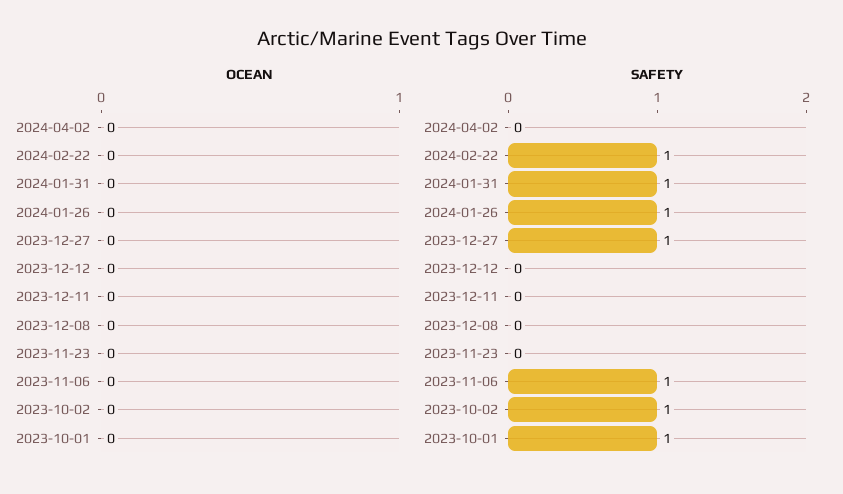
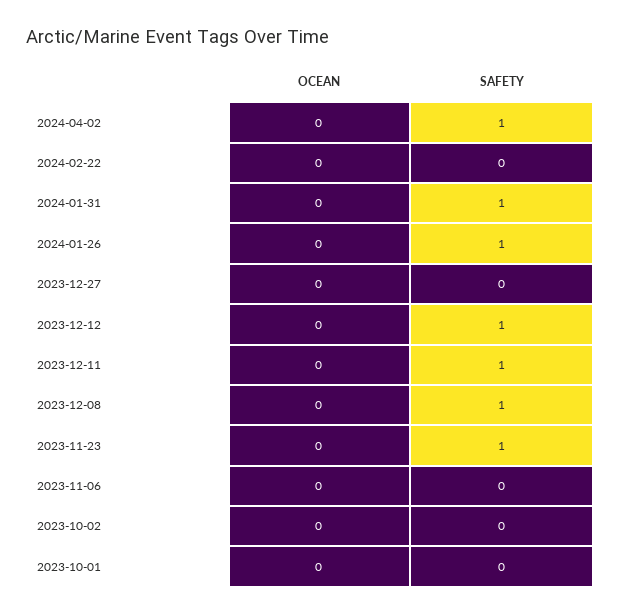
  {
    "OCEAN": {
      "2024-04-02": 0,
      "2024-02-22": 0,
      "2024-01-31": 0,
      "2024-01-26": 0,
      "2023-12-27": 0,
      "2023-12-12": 0,
      "2023-12-11": 0,
      "2023-12-08": 0,
      "2023-11-23": 0,
      "2023-11-06": 0,
      "2023-10-02": 0,
      "2023-10-01": 0
    },
    "SAFETY": {
-     "2024-04-02": 0,
+     "2024-04-02": 1,
-     "2024-02-22": 1,
+     "2024-02-22": 0,
      "2024-01-31": 1,
      "2024-01-26": 1,
-     "2023-12-27": 1,
+     "2023-12-27": 0,
-     "2023-12-12": 0,
+     "2023-12-12": 1,
-     "2023-12-11": 0,
+     "2023-12-11": 1,
-     "2023-12-08": 0,
+     "2023-12-08": 1,
-     "2023-11-23": 0,
+     "2023-11-23": 1,
-     "2023-11-06": 1,
+     "2023-11-06": 0,
-     "2023-10-02": 1,
+     "2023-10-02": 0,
-     "2023-10-01": 1
+     "2023-10-01": 0
    }
  }

